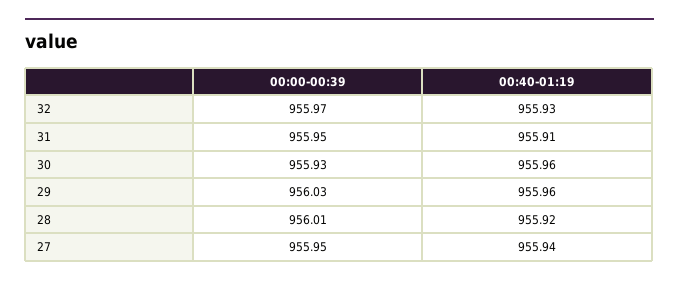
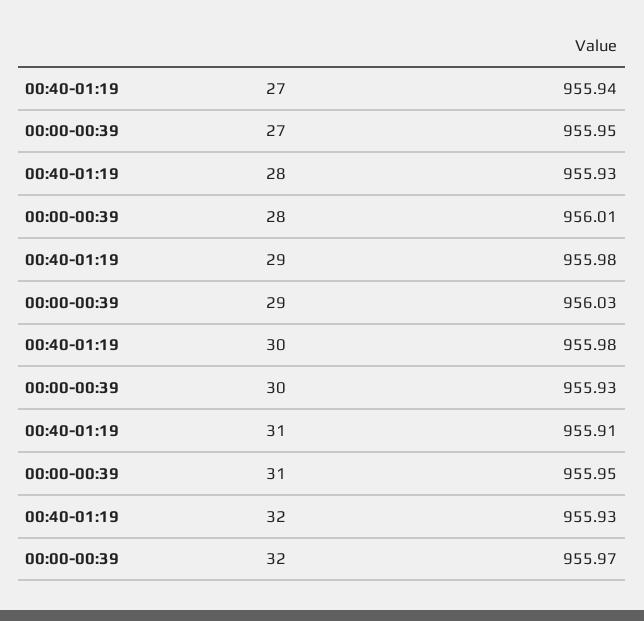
  {
    "00:00-00:39": {
      "32": 955.97,
      "31": 955.95,
      "30": 955.93,
      "29": 956.03,
      "28": 956.01,
      "27": 955.95
    },
    "00:40-01:19": {
      "32": 955.93,
      "31": 955.91,
-     "30": 955.96,
+     "30": 955.98,
-     "29": 955.96,
+     "29": 955.98,
-     "28": 955.92,
+     "28": 955.93,
      "27": 955.94
    }
  }

